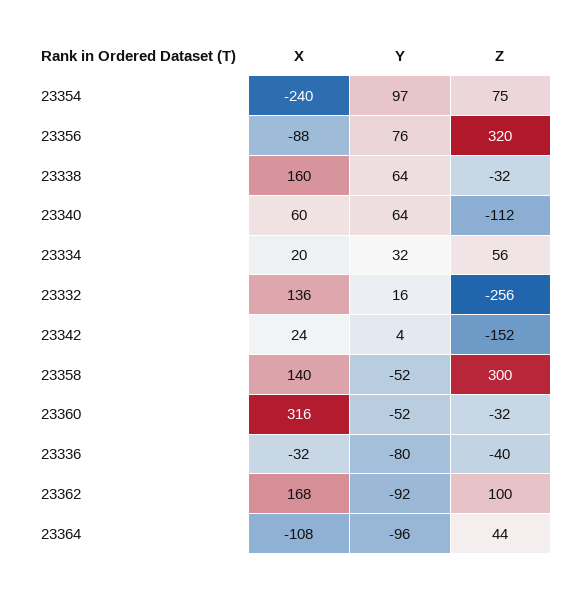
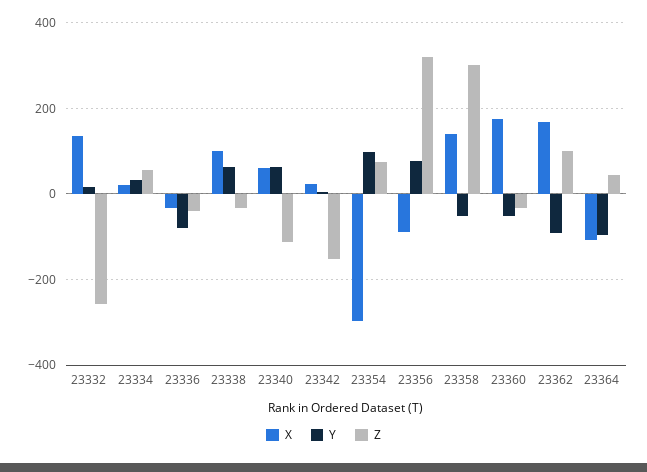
  {
    "X": {
-     "23354": -240,
+     "23354": -300,
      "23356": -88,
-     "23338": 160,
+     "23338": 100,
      "23340": 60,
      "23334": 20,
      "23332": 136,
      "23342": 24,
      "23358": 140,
-     "23360": 316,
+     "23360": 180,
      "23336": -32,
      "23362": 168,
      "23364": -108
    },
    "Y": {
      "23354": 97,
      "23356": 76,
      "23338": 64,
      "23340": 64,
      "23334": 32,
      "23332": 16,
      "23342": 4,
      "23358": -52,
      "23360": -52,
      "23336": -80,
      "23362": -92,
      "23364": -96
    },
    "Z": {
      "23354": 75,
      "23356": 320,
      "23338": -32,
      "23340": -112,
      "23334": 56,
      "23332": -256,
      "23342": -152,
      "23358": 300,
      "23360": -32,
      "23336": -40,
      "23362": 100,
      "23364": 44
    }
  }

